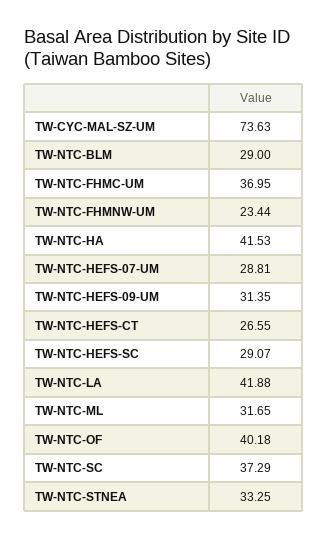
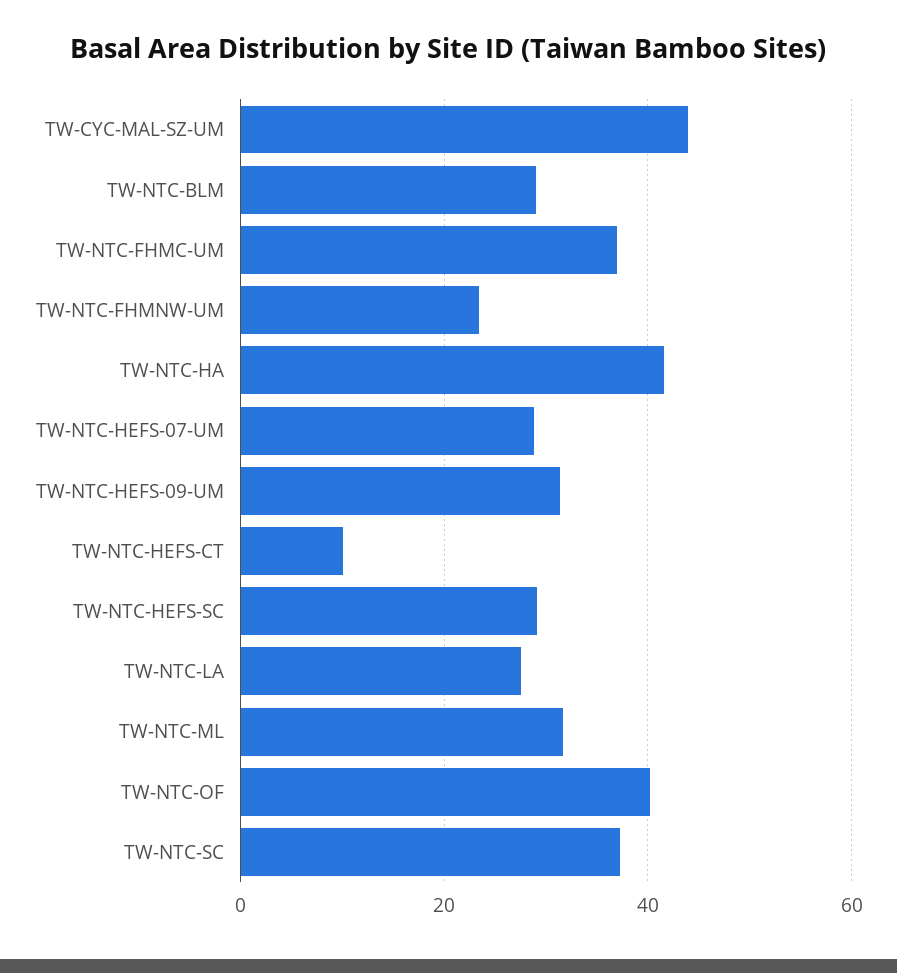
  {
-   "TW-CYC-MAL-SZ-UM": 73.63,
+   "TW-CYC-MAL-SZ-UM": 44,
    "TW-NTC-BLM": 29,
    "TW-NTC-FHMC-UM": 36.95,
    "TW-NTC-FHMNW-UM": 23.44,
    "TW-NTC-HA": 41.53,
    "TW-NTC-HEFS-07-UM": 28.81,
    "TW-NTC-HEFS-09-UM": 31.35,
-   "TW-NTC-HEFS-CT": 26.55,
+   "TW-NTC-HEFS-CT": 10,
    "TW-NTC-HEFS-SC": 29.07,
-   "TW-NTC-LA": 41.88,
+   "TW-NTC-LA": 28,
    "TW-NTC-ML": 31.65,
    "TW-NTC-OF": 40.18,
-   "TW-NTC-SC": 37.29,
+   "TW-NTC-SC": 37.29
-   "TW-NTC-STNEA": 33.25
  }

